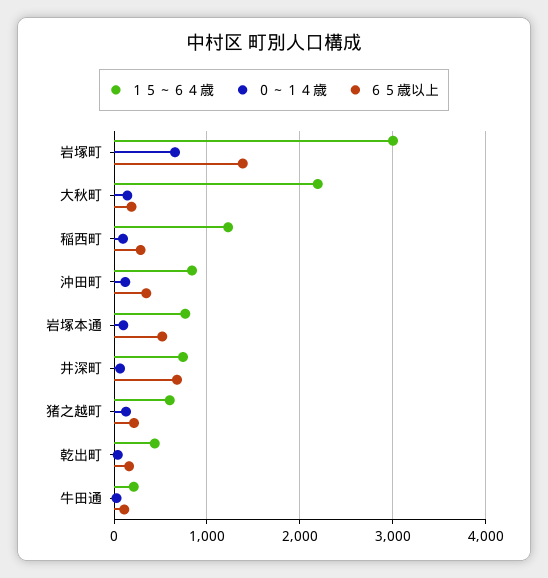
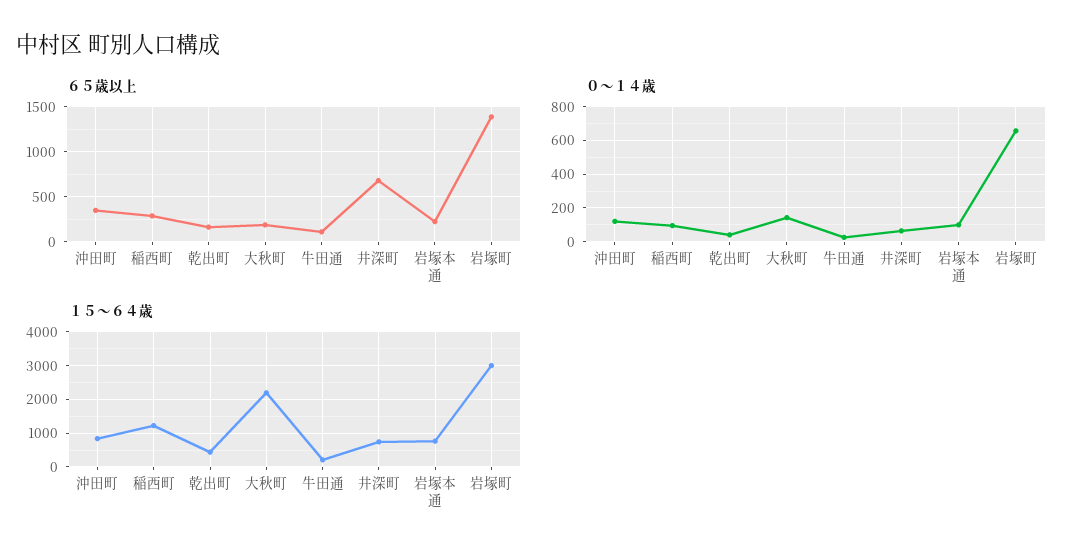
  {
    "１５～６４歳": {
      "岩塚町": 3000,
      "大秋町": 2200,
      "稲西町": 1200,
      "沖田町": 800,
      "岩塚本通": 800,
      "井深町": 700,
-     "猪之越町": 600,
      "乾出町": 400,
      "牛田通": 200
    },
    "０～１４歳": {
      "岩塚町": 650,
      "大秋町": 150,
      "稲西町": 100,
      "沖田町": 100,
      "岩塚本通": 100,
      "井深町": 50,
-     "猪之越町": 100,
      "乾出町": 50,
      "牛田通": 50
    },
    "６５歳以上": {
      "岩塚町": 1400,
      "大秋町": 200,
      "稲西町": 300,
      "沖田町": 300,
-     "岩塚本通": 500,
+     "岩塚本通": 200,
      "井深町": 700,
-     "猪之越町": 200,
      "乾出町": 200,
      "牛田通": 100
    }
  }

